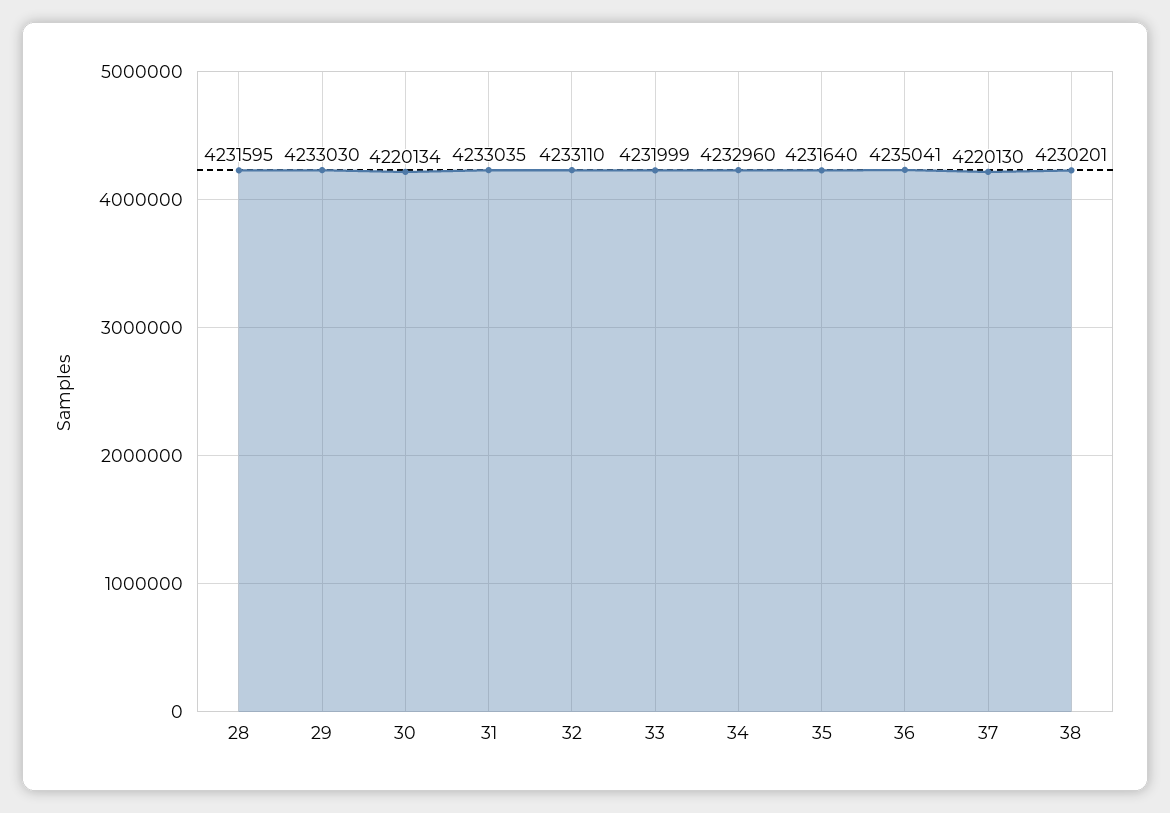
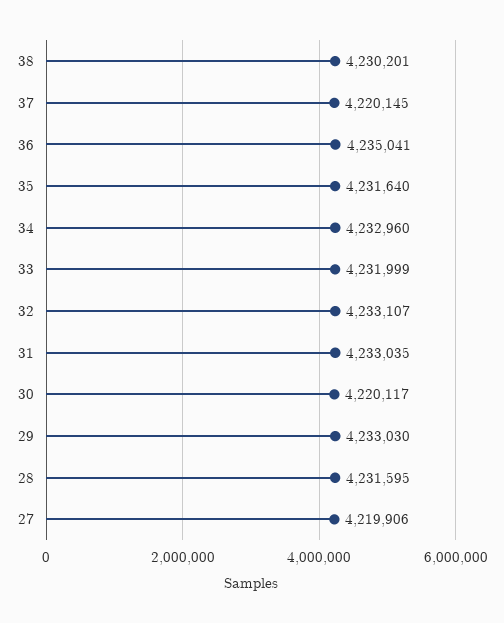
  {
    "28": 4231595,
    "29": 4233030,
-   "30": 4220134,
+   "30": 4220117,
    "31": 4233035,
-   "32": 4233110,
+   "32": 4233107,
    "33": 4231999,
    "34": 4232960,
    "35": 4231640,
    "36": 4235041,
-   "37": 4220130,
+   "37": 4220145,
-   "38": 4230201
+   "38": 4230201,
+   "27": 4219906
  }

